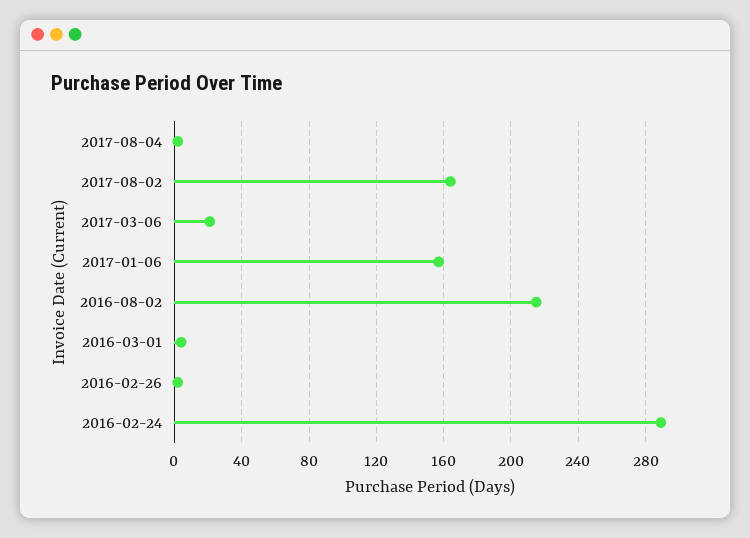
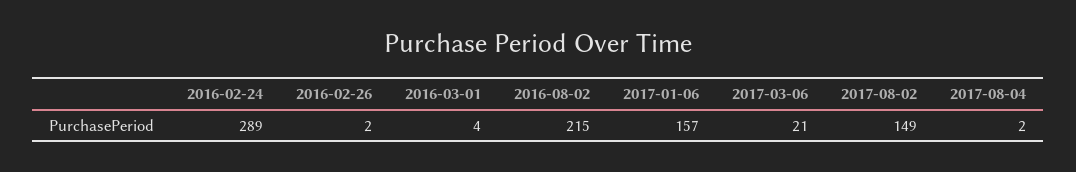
  {
    "2017-08-04": 2,
-   "2017-08-02": 165,
+   "2017-08-02": 149,
    "2017-03-06": 21,
    "2017-01-06": 157,
    "2016-08-02": 215,
    "2016-03-01": 4,
    "2016-02-26": 2,
    "2016-02-24": 289
  }

